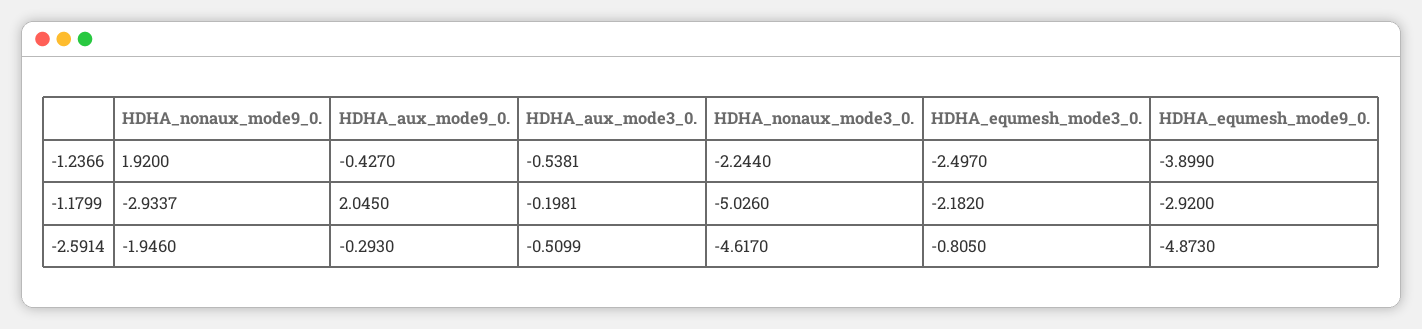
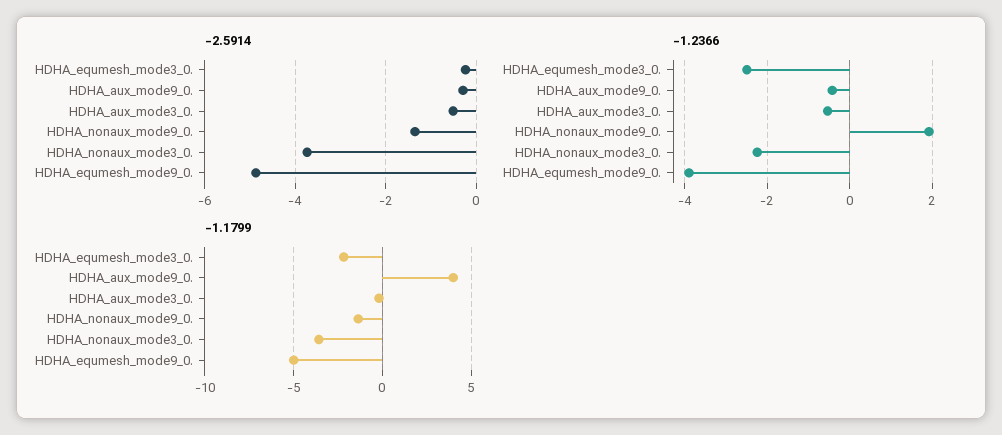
  {
    "-1.2366": {
      "HDHA_nonaux_mode9_0.": 1.92,
      "HDHA_aux_mode9_0.": -0.427,
      "HDHA_aux_mode3_0.": -0.5381,
      "HDHA_nonaux_mode3_0.": -2.244,
      "HDHA_equmesh_mode3_0.": -2.497,
      "HDHA_equmesh_mode9_0.": -3.899
    },
    "-1.1799": {
-     "HDHA_nonaux_mode9_0.": -2.9337,
+     "HDHA_nonaux_mode9_0.": -1.5,
-     "HDHA_aux_mode9_0.": 2.045,
+     "HDHA_aux_mode9_0.": 4,
      "HDHA_aux_mode3_0.": -0.1981,
-     "HDHA_nonaux_mode3_0.": -5.026,
+     "HDHA_nonaux_mode3_0.": -3.5,
      "HDHA_equmesh_mode3_0.": -2.182,
-     "HDHA_equmesh_mode9_0.": -2.92
+     "HDHA_equmesh_mode9_0.": -5
    },
    "-2.5914": {
-     "HDHA_nonaux_mode9_0.": -1.946,
+     "HDHA_nonaux_mode9_0.": -1.4,
      "HDHA_aux_mode9_0.": -0.293,
      "HDHA_aux_mode3_0.": -0.5099,
-     "HDHA_nonaux_mode3_0.": -4.617,
+     "HDHA_nonaux_mode3_0.": -3.8,
-     "HDHA_equmesh_mode3_0.": -0.805,
+     "HDHA_equmesh_mode3_0.": -0.2,
      "HDHA_equmesh_mode9_0.": -4.873
    }
  }

